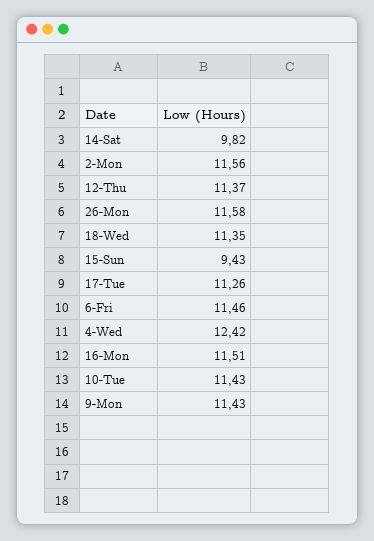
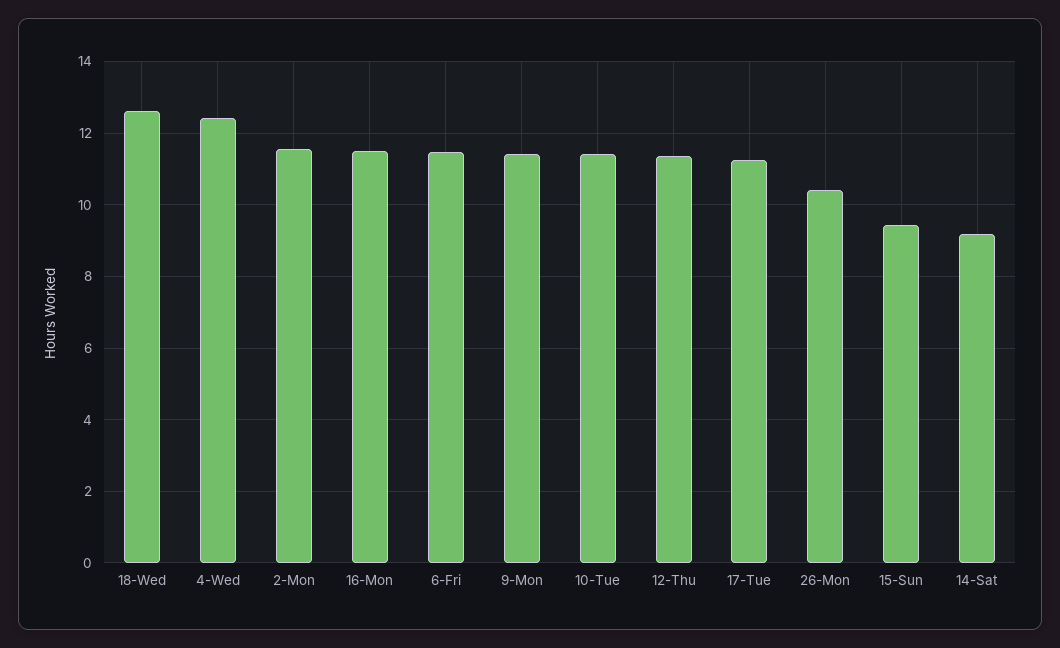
  {
-   "14-Sat": 9.82,
+   "14-Sat": 9.2,
    "2-Mon": 11.56,
    "12-Thu": 11.37,
-   "26-Mon": 11.58,
+   "26-Mon": 10.4,
-   "18-Wed": 11.35,
+   "18-Wed": 12.6,
    "15-Sun": 9.43,
    "17-Tue": 11.26,
    "6-Fri": 11.46,
    "4-Wed": 12.42,
    "16-Mon": 11.51,
    "10-Tue": 11.43,
    "9-Mon": 11.43
  }

